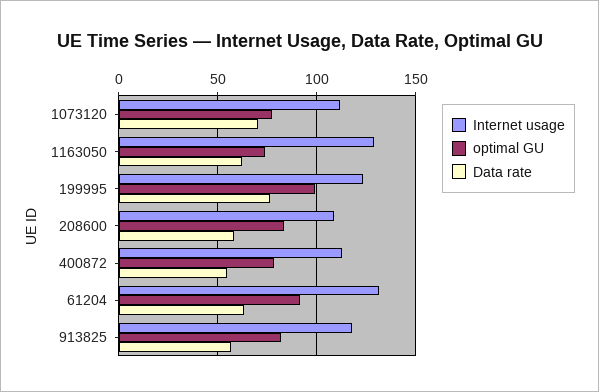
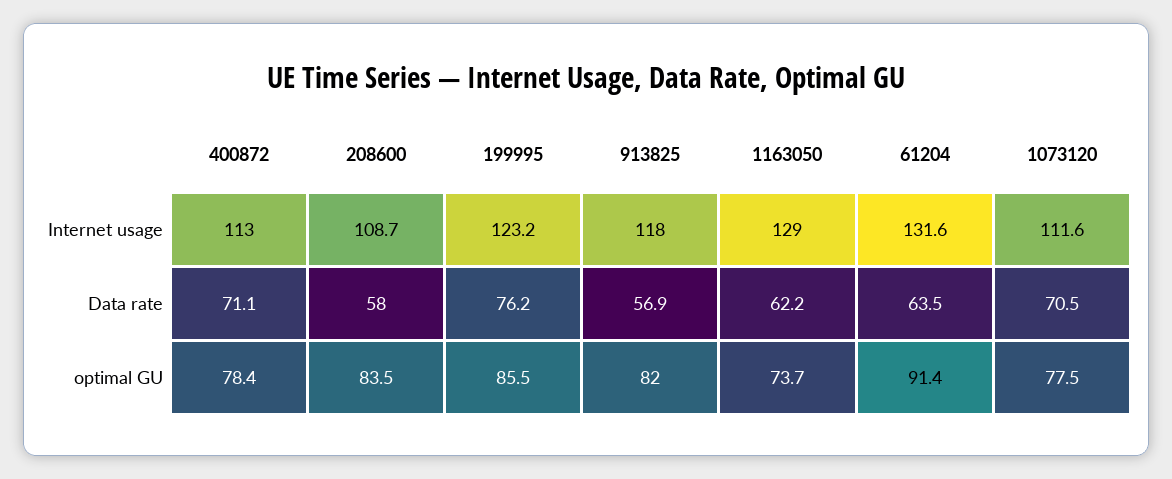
  {
    "Internet usage": {
      "1073120": 111.6,
      "1163050": 129,
      "199995": 123.2,
      "208600": 108.7,
      "400872": 113,
      "61204": 131.6,
      "913825": 118
    },
    "optimal GU": {
      "1073120": 77.5,
      "1163050": 73.7,
-     "199995": 100,
+     "199995": 85.5,
      "208600": 83.5,
      "400872": 78.4,
      "61204": 91.4,
      "913825": 82
    },
    "Data rate": {
      "1073120": 70.5,
      "1163050": 62.2,
      "199995": 76.2,
      "208600": 58,
-     "400872": 55,
+     "400872": 71.1,
      "61204": 63.5,
      "913825": 56.9
    }
  }

